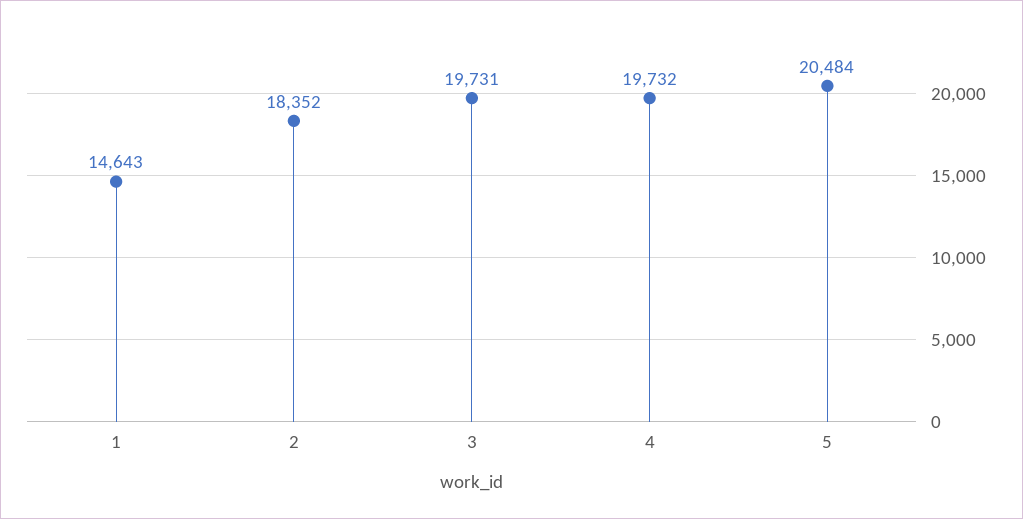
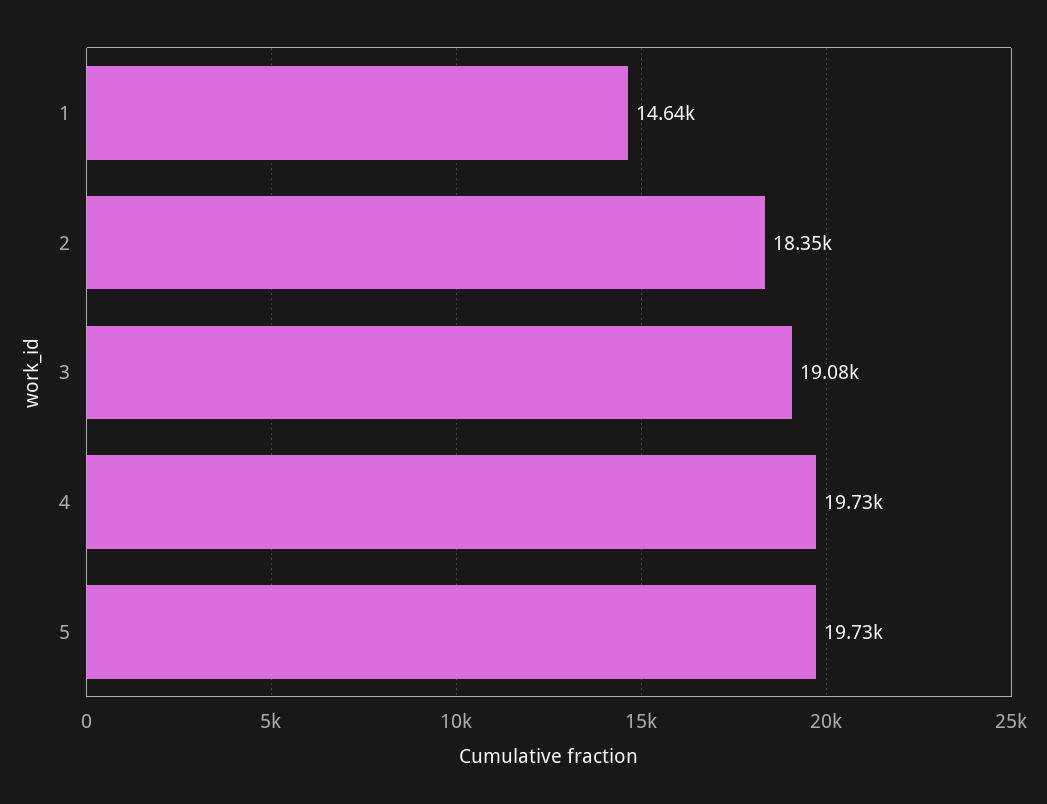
  {
    "1": 14643,
    "2": 18352,
-   "3": 19731,
+   "3": 19080,
    "4": 19732,
-   "5": 20484
+   "5": 19730
  }

